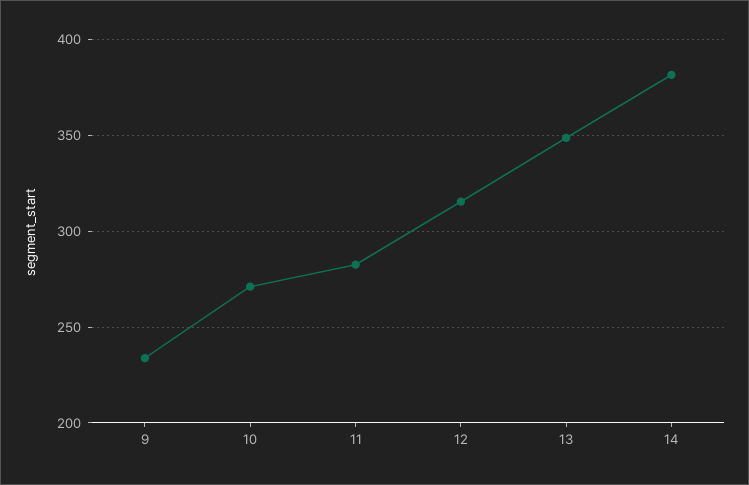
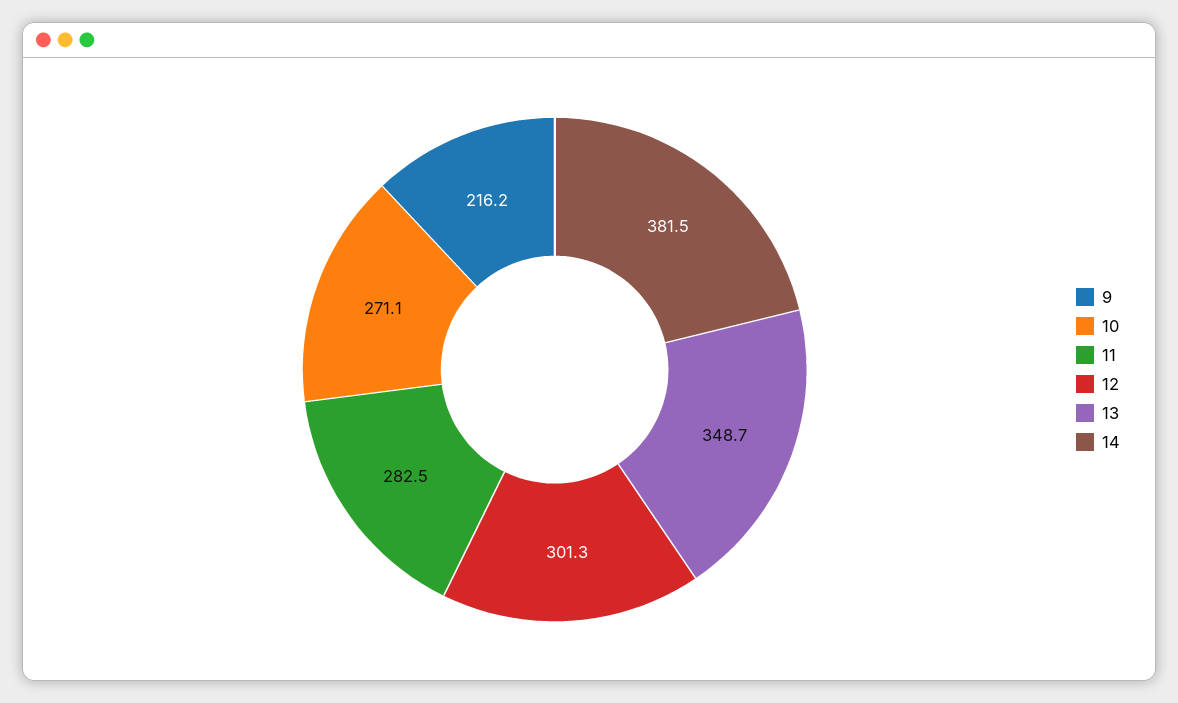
  {
-   "9": 235,
+   "9": 216.2,
    "10": 271.1,
    "11": 282.5,
-   "12": 315,
+   "12": 301.3,
    "13": 348.7,
    "14": 381.5
  }

